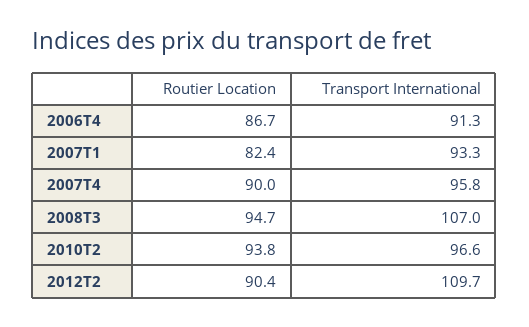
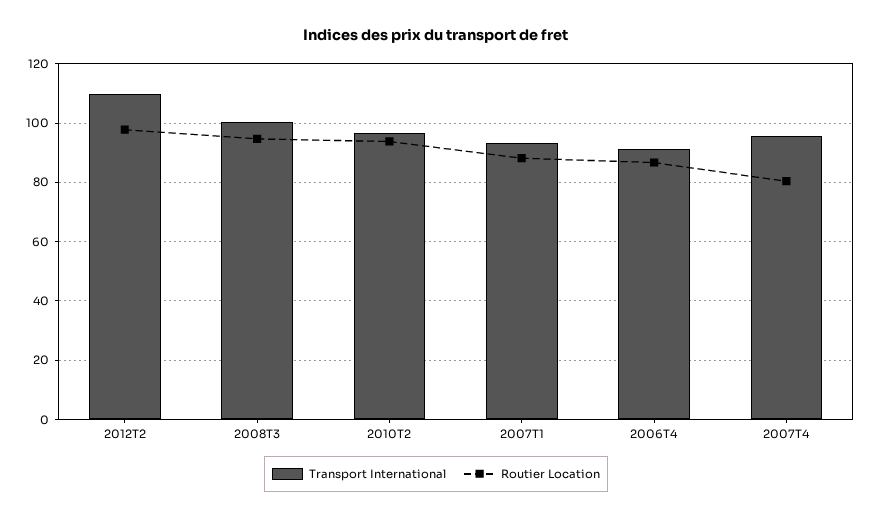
  {
    "Routier Location": {
      "2006T4": 86.7,
-     "2007T1": 82.4,
+     "2007T1": 87.5,
-     "2007T4": 90,
+     "2007T4": 80,
      "2008T3": 94.7,
      "2010T2": 93.8,
-     "2012T2": 90.4
+     "2012T2": 97.5
    },
    "Transport International": {
      "2006T4": 91.3,
      "2007T1": 93.3,
      "2007T4": 95.8,
-     "2008T3": 107,
+     "2008T3": 100,
      "2010T2": 96.6,
      "2012T2": 109.7
    }
  }

